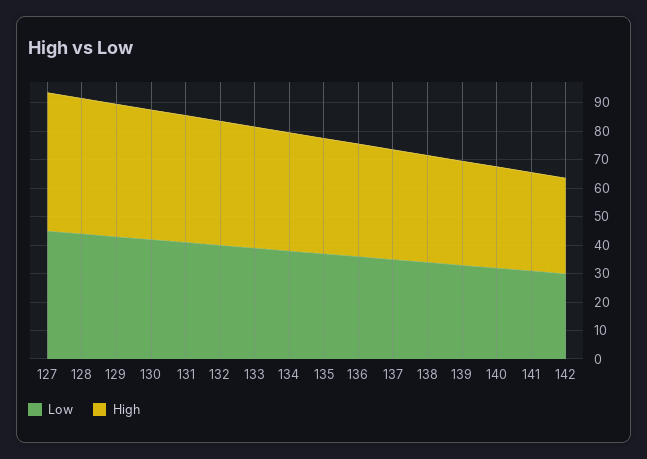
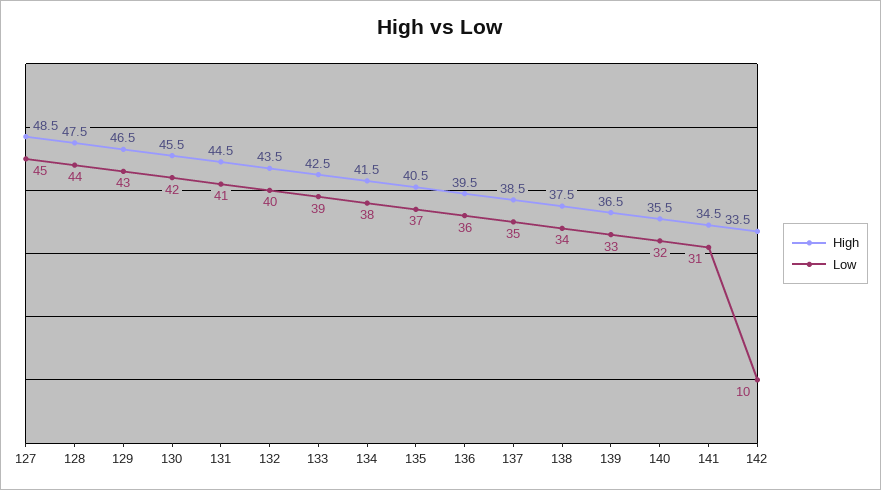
  {
    "Low": {
      "127": 45,
      "128": 44,
      "129": 43,
      "130": 42,
      "131": 41,
      "132": 40,
      "133": 39,
      "134": 38,
      "135": 37,
      "136": 36,
      "137": 35,
      "138": 34,
      "139": 33,
      "140": 32,
      "141": 31,
-     "142": 30
+     "142": 10
    },
    "High": {
      "127": 48.5,
      "128": 47.5,
      "129": 46.5,
      "130": 45.5,
      "131": 44.5,
      "132": 43.5,
      "133": 42.5,
      "134": 41.5,
      "135": 40.5,
      "136": 39.5,
      "137": 38.5,
      "138": 37.5,
      "139": 36.5,
      "140": 35.5,
      "141": 34.5,
      "142": 33.5
    }
  }

